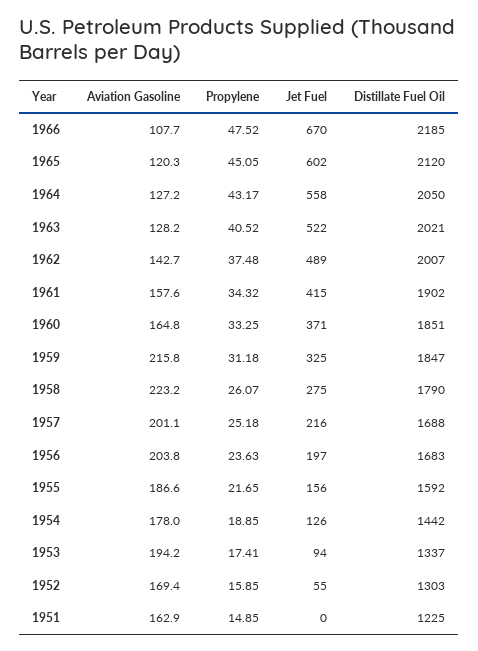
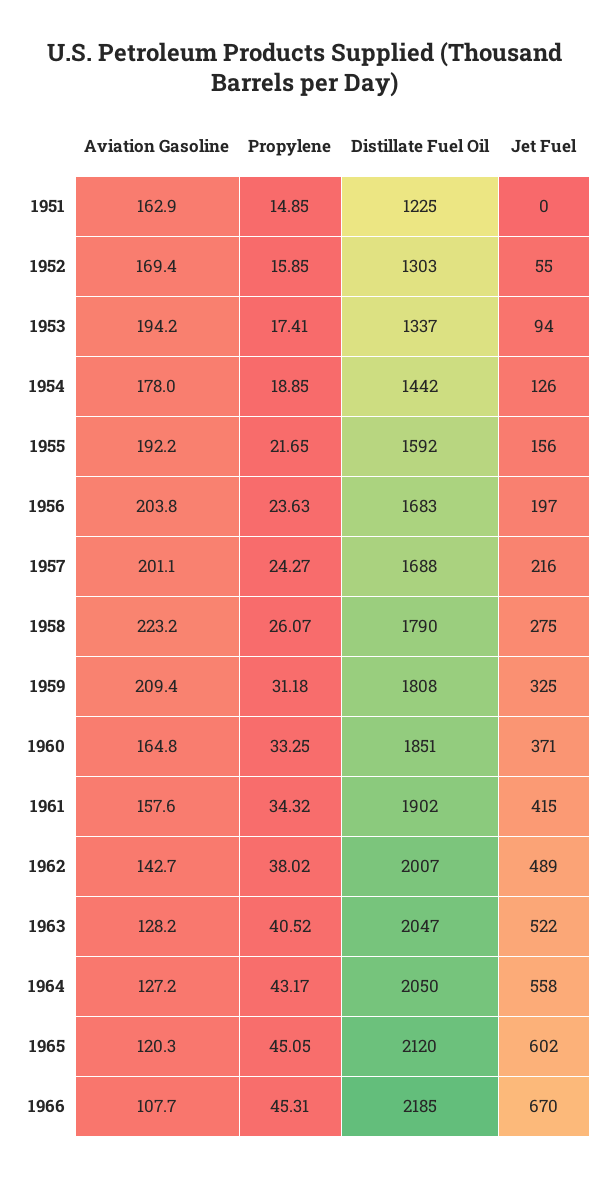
  {
    "Aviation Gasoline": {
      "1966": 107.7,
      "1965": 120.3,
      "1964": 127.2,
      "1963": 128.2,
      "1962": 142.7,
      "1961": 157.6,
      "1960": 164.8,
-     "1959": 215.8,
+     "1959": 209.4,
      "1958": 223.2,
      "1957": 201.1,
      "1956": 203.8,
-     "1955": 186.6,
+     "1955": 192.2,
      "1954": 178,
      "1953": 194.2,
      "1952": 169.4,
      "1951": 162.9
    },
    "Propylene": {
-     "1966": 47.52,
+     "1966": 45.31,
      "1965": 45.05,
      "1964": 43.17,
      "1963": 40.52,
-     "1962": 37.48,
+     "1962": 38.02,
      "1961": 34.32,
      "1960": 33.25,
      "1959": 31.18,
      "1958": 26.07,
-     "1957": 25.18,
+     "1957": 24.27,
      "1956": 23.63,
      "1955": 21.65,
      "1954": 18.85,
      "1953": 17.41,
      "1952": 15.85,
      "1951": 14.85
    },
    "Jet Fuel": {
      "1966": 670,
      "1965": 602,
      "1964": 558,
      "1963": 522,
      "1962": 489,
      "1961": 415,
      "1960": 371,
      "1959": 325,
      "1958": 275,
      "1957": 216,
      "1956": 197,
      "1955": 156,
      "1954": 126,
      "1953": 94,
      "1952": 55,
      "1951": 0
    },
    "Distillate Fuel Oil": {
      "1966": 2185,
      "1965": 2120,
      "1964": 2050,
-     "1963": 2021,
+     "1963": 2047,
      "1962": 2007,
      "1961": 1902,
      "1960": 1851,
-     "1959": 1847,
+     "1959": 1808,
      "1958": 1790,
      "1957": 1688,
      "1956": 1683,
      "1955": 1592,
      "1954": 1442,
      "1953": 1337,
      "1952": 1303,
      "1951": 1225
    }
  }

